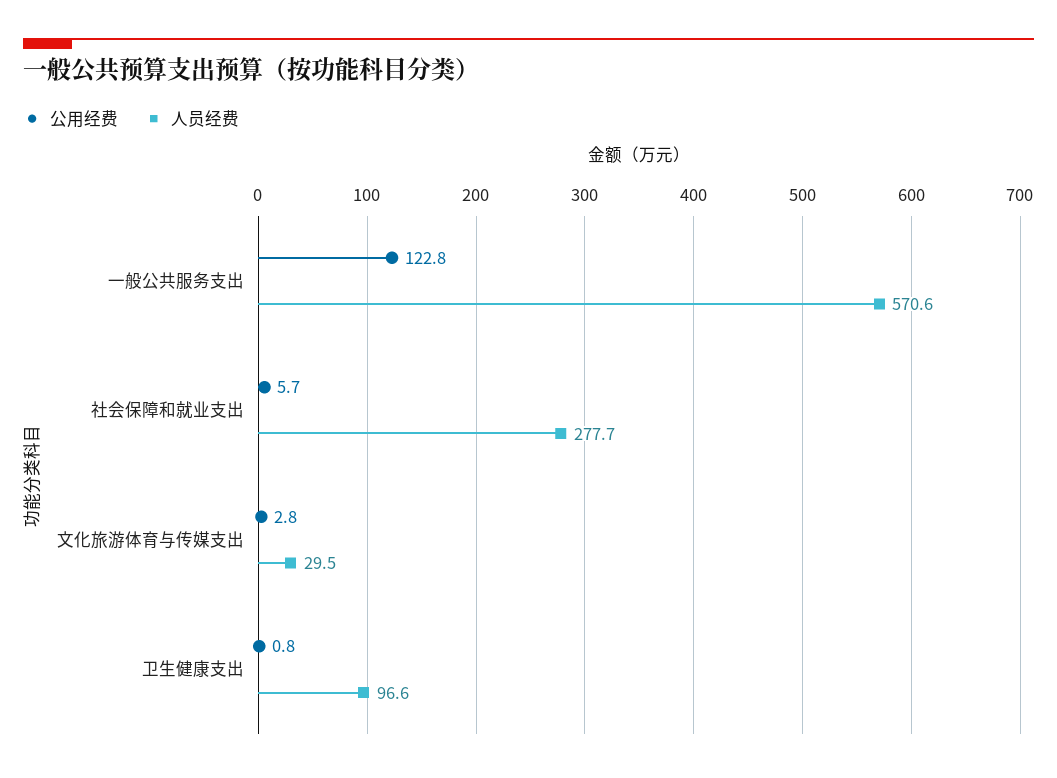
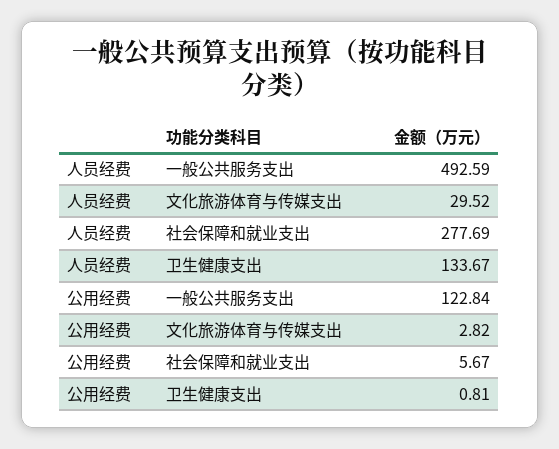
  {
    "公用经费": {
      "一般公共服务支出": 122.84,
      "社会保障和就业支出": 5.67,
      "文化旅游体育与传媒支出": 2.82,
      "卫生健康支出": 0.81
    },
    "人员经费": {
-     "一般公共服务支出": 570.6,
+     "一般公共服务支出": 492.59,
      "社会保障和就业支出": 277.69,
      "文化旅游体育与传媒支出": 29.52,
-     "卫生健康支出": 96.6
+     "卫生健康支出": 133.67
    }
  }

